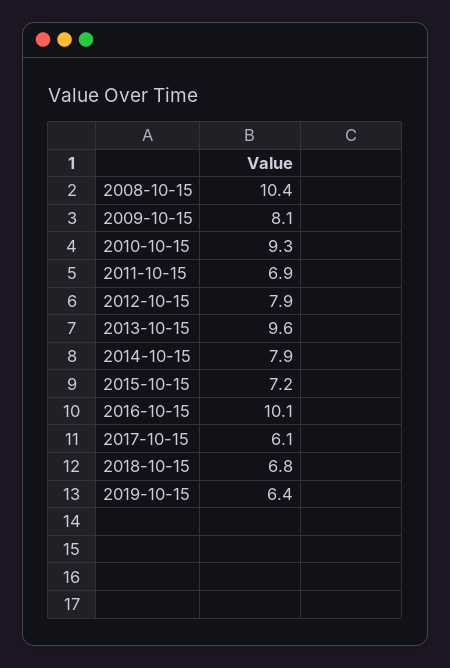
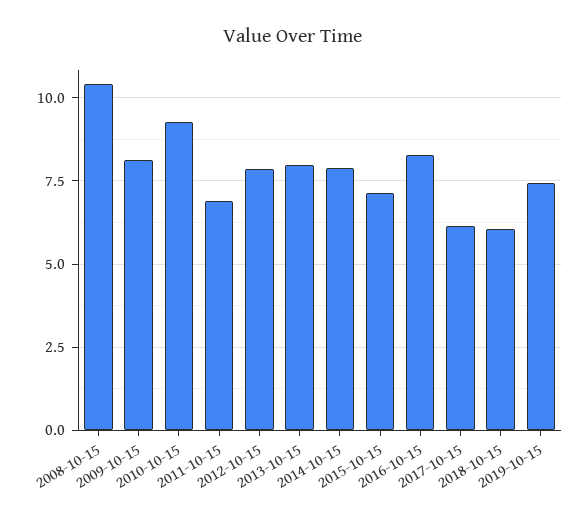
  {
    "2008-10-15": 10.4,
    "2009-10-15": 8.1,
    "2010-10-15": 9.3,
    "2011-10-15": 6.9,
    "2012-10-15": 7.9,
-   "2013-10-15": 9.6,
+   "2013-10-15": 8,
    "2014-10-15": 7.9,
    "2015-10-15": 7.2,
-   "2016-10-15": 10.1,
+   "2016-10-15": 8.25,
    "2017-10-15": 6.1,
-   "2018-10-15": 6.8,
+   "2018-10-15": 6,
-   "2019-10-15": 6.4
+   "2019-10-15": 7.5
  }

